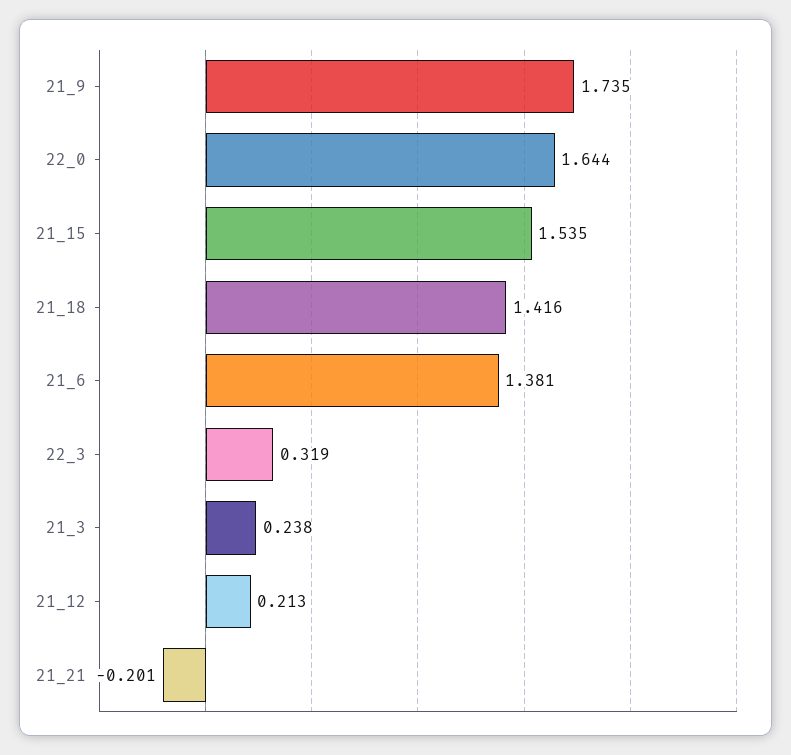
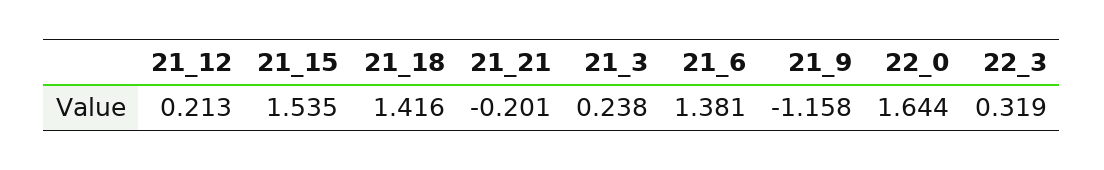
  {
-   "21_9": 1.735,
+   "21_9": -1.158,
    "22_0": 1.644,
    "21_15": 1.535,
    "21_18": 1.416,
    "21_6": 1.381,
    "22_3": 0.319,
    "21_3": 0.238,
    "21_12": 0.213,
    "21_21": -0.201
  }

